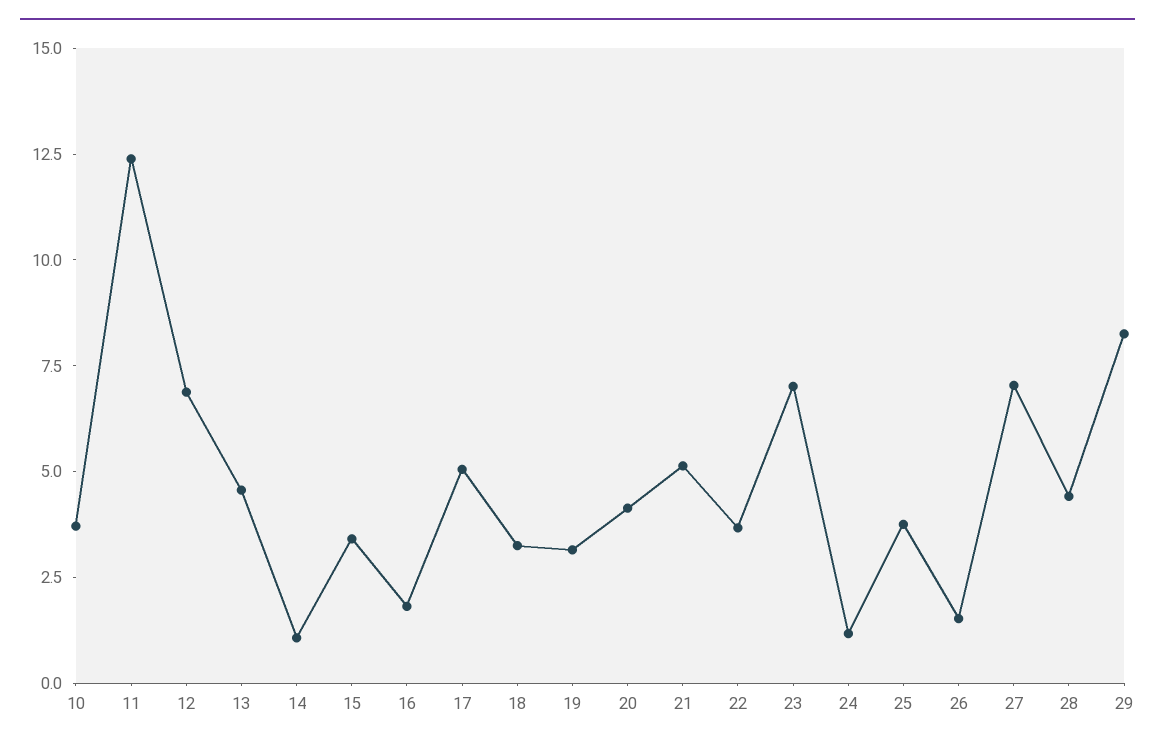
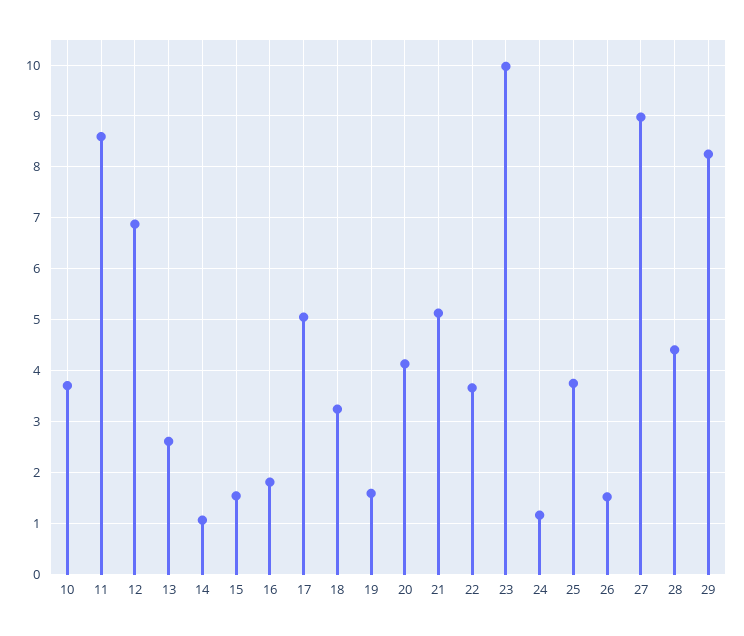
  {
    "10": 3.8,
-   "11": 12.5,
+   "11": 8.6,
    "12": 6.8,
-   "13": 4.5,
+   "13": 2.6,
    "14": 1,
-   "15": 3.5,
+   "15": 1.6,
    "16": 1.8,
    "17": 5,
    "18": 3.2,
-   "19": 3,
+   "19": 1.6,
    "20": 4.2,
    "21": 5.2,
    "22": 3.6,
-   "23": 7,
+   "23": 10,
    "24": 1.2,
    "25": 3.8,
    "26": 1.6,
-   "27": 7,
+   "27": 9,
    "28": 4.4,
    "29": 8.2
  }

